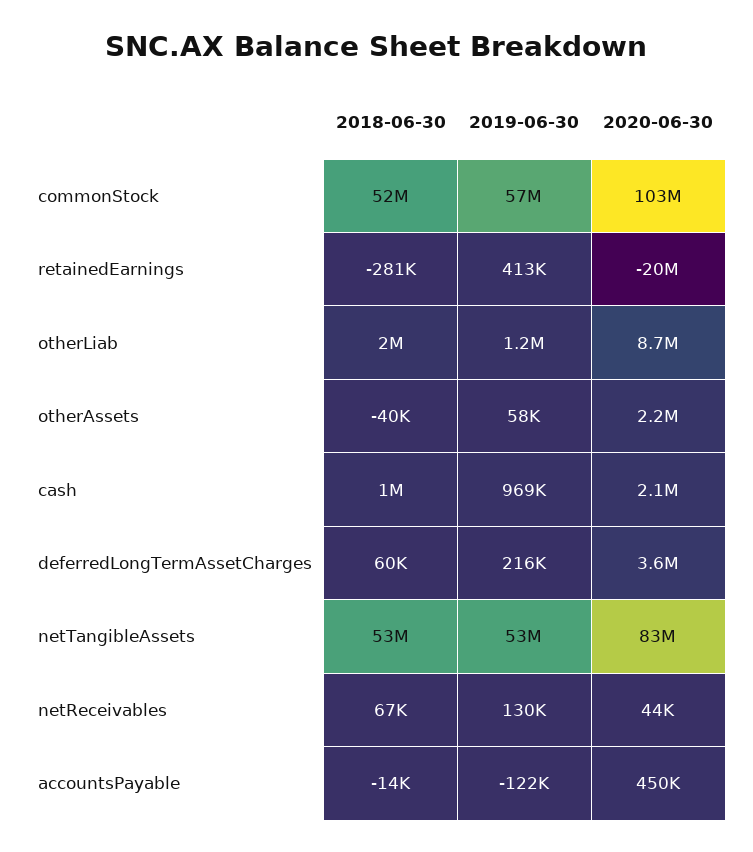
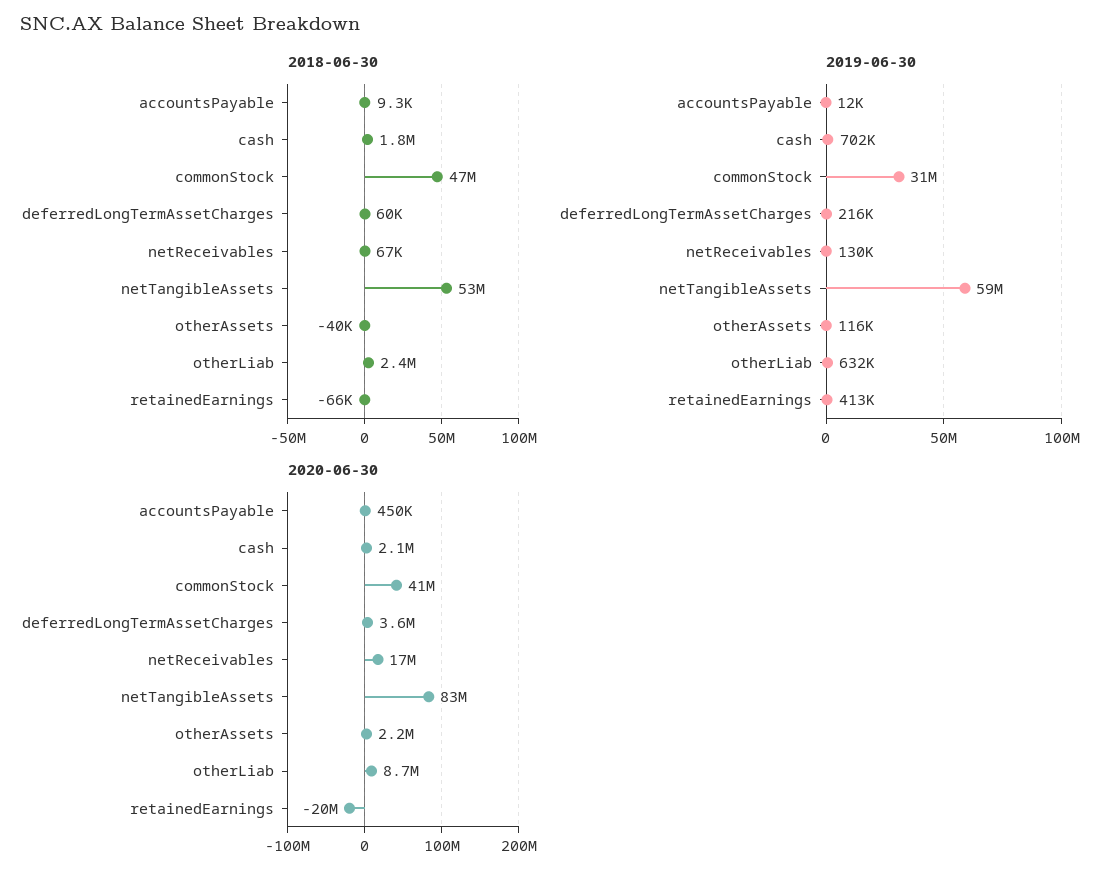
  {
    "2018-06-30": {
-     "commonStock": 52000000,
+     "commonStock": 47000000,
-     "retainedEarnings": -281000,
+     "retainedEarnings": -66000,
-     "otherLiab": 2000000,
+     "otherLiab": 2400000,
      "otherAssets": -40000,
-     "cash": 1000000,
+     "cash": 1800000,
      "deferredLongTermAssetCharges": 60000,
      "netTangibleAssets": 53000000,
      "netReceivables": 67000,
-     "accountsPayable": -14000
+     "accountsPayable": 9300
    },
    "2019-06-30": {
-     "commonStock": 57000000,
+     "commonStock": 31000000,
      "retainedEarnings": 413000,
-     "otherLiab": 1200000,
+     "otherLiab": 632000,
-     "otherAssets": 58000,
+     "otherAssets": 116000,
-     "cash": 969000,
+     "cash": 702000,
      "deferredLongTermAssetCharges": 216000,
-     "netTangibleAssets": 53000000,
+     "netTangibleAssets": 59000000,
      "netReceivables": 130000,
-     "accountsPayable": -122000
+     "accountsPayable": 12000
    },
    "2020-06-30": {
-     "commonStock": 103000000,
+     "commonStock": 41000000,
      "retainedEarnings": -20000000,
      "otherLiab": 8700000,
      "otherAssets": 2200000,
      "cash": 2100000,
      "deferredLongTermAssetCharges": 3600000,
      "netTangibleAssets": 83000000,
-     "netReceivables": 44000,
+     "netReceivables": 17000000,
      "accountsPayable": 450000
    }
  }

